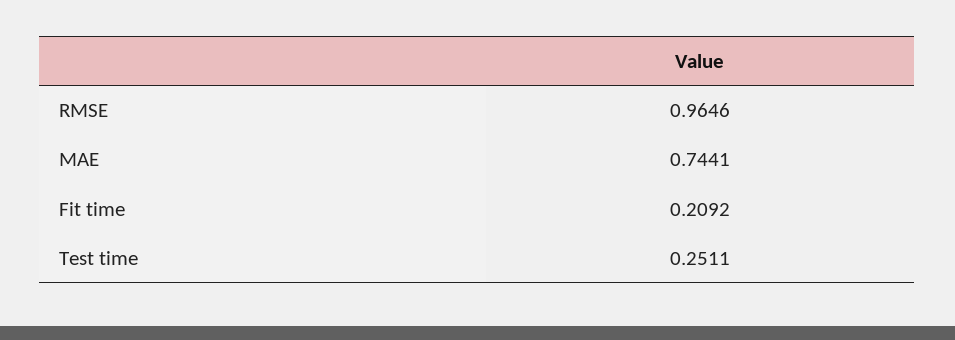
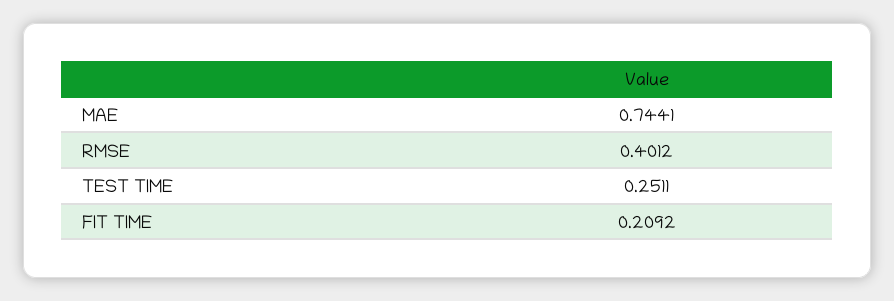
  {
-   "RMSE": 0.9646,
+   "RMSE": 0.4012,
    "MAE": 0.7441,
    "Fit time": 0.2092,
    "Test time": 0.2511
  }

